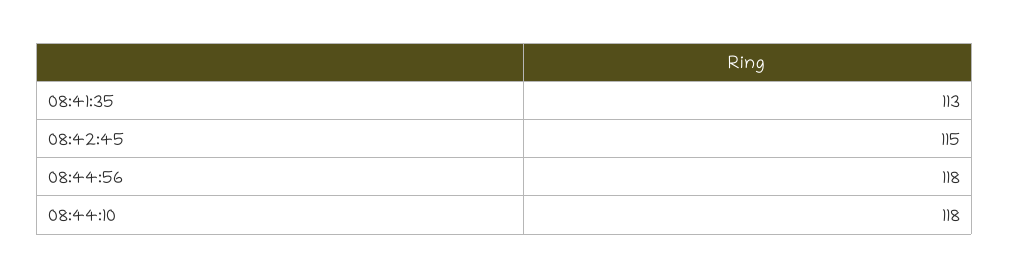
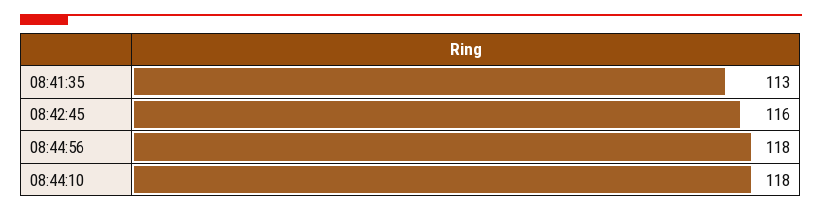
  {
    "08:41:35": 113,
-   "08:42:45": 115,
+   "08:42:45": 116,
    "08:44:56": 118,
    "08:44:10": 118
  }

